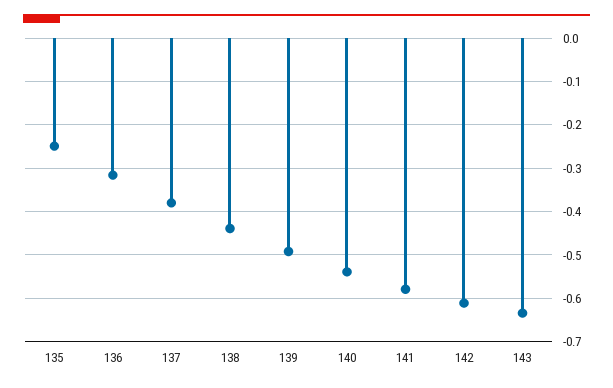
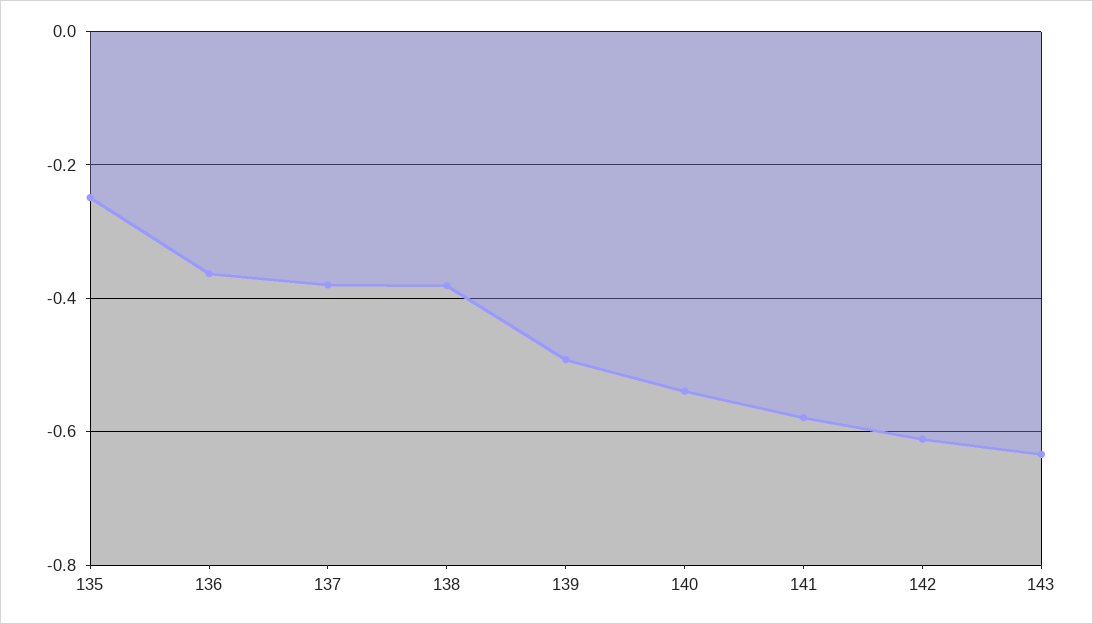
  {
    "135": -0.24,
-   "136": -0.32,
+   "136": -0.36,
    "137": -0.38,
-   "138": -0.44,
+   "138": -0.38,
    "139": -0.5,
    "140": -0.54,
    "141": -0.58,
    "142": -0.62,
    "143": -0.64
  }

